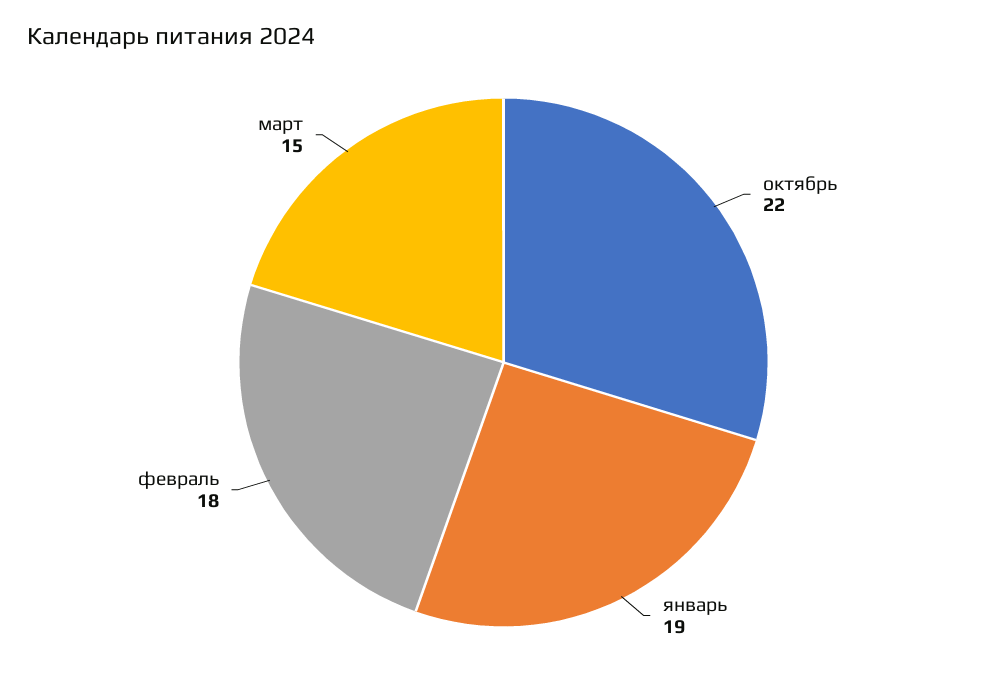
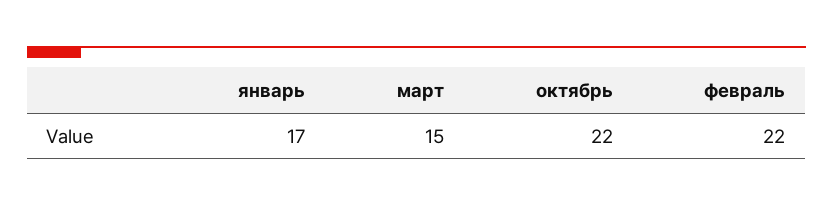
  {
    "октябрь": 22,
-   "январь": 19,
+   "январь": 17,
-   "февраль": 18,
+   "февраль": 22,
    "март": 15
  }

